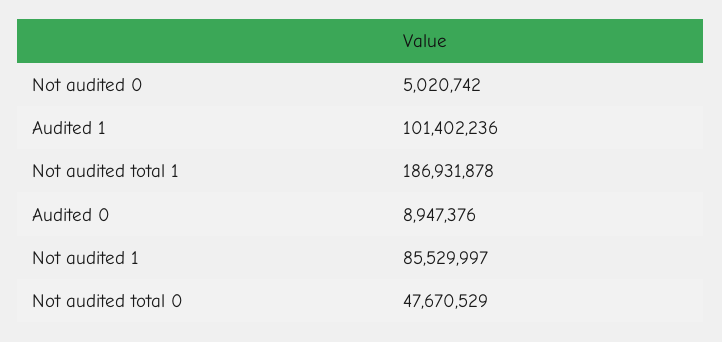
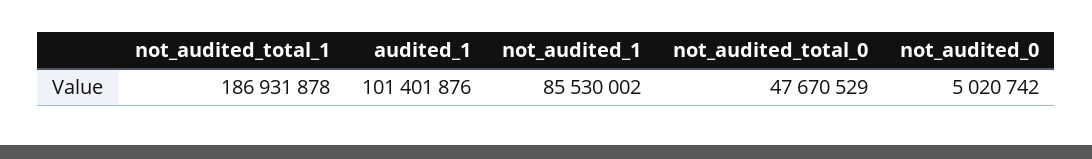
  {
    "Not audited 0": 5020742,
-   "Audited 1": 101402236,
+   "Audited 1": 101401876,
    "Not audited total 1": 186931878,
-   "Audited 0": 8947376,
-   "Not audited 1": 85529997,
+   "Not audited 1": 85530002,
    "Not audited total 0": 47670529
  }

